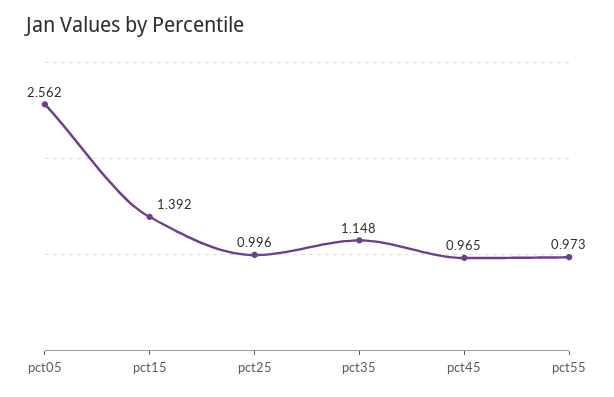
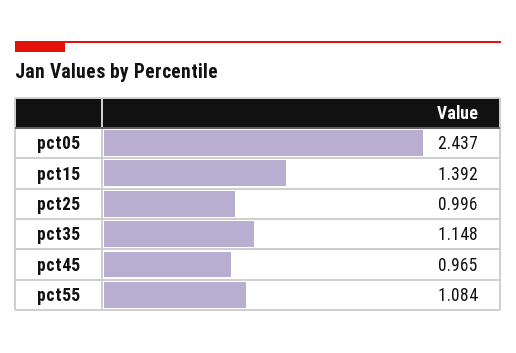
  {
-   "pct05": 2.562,
+   "pct05": 2.437,
    "pct15": 1.392,
    "pct25": 0.996,
    "pct35": 1.148,
    "pct45": 0.965,
-   "pct55": 0.973
+   "pct55": 1.084
  }

